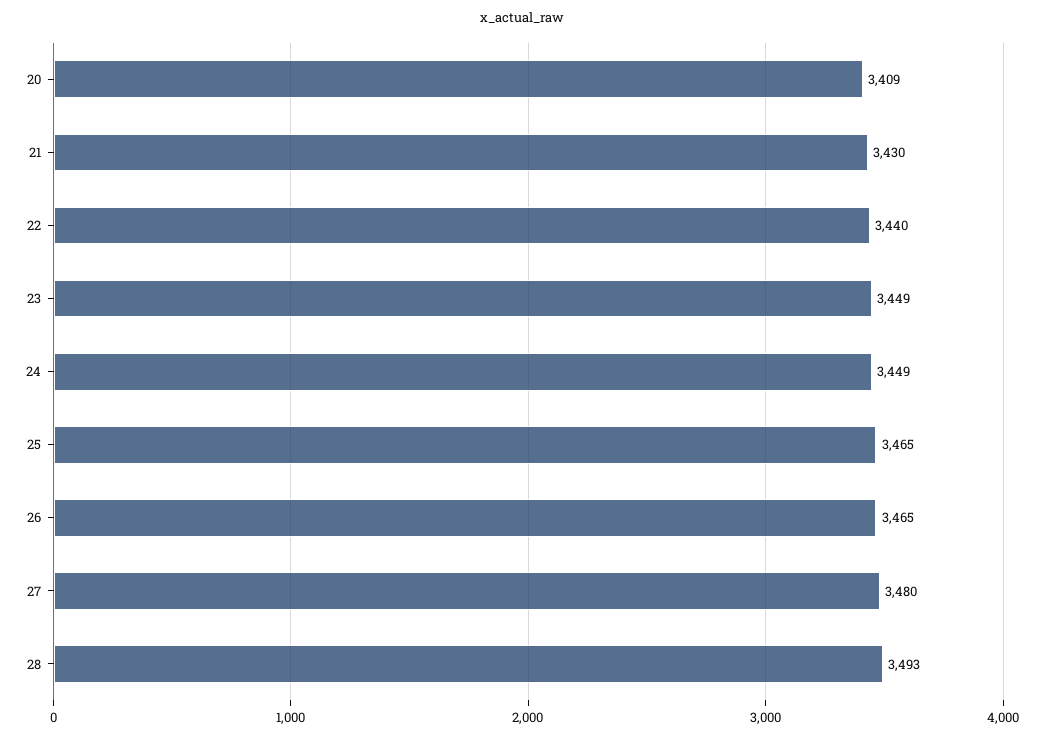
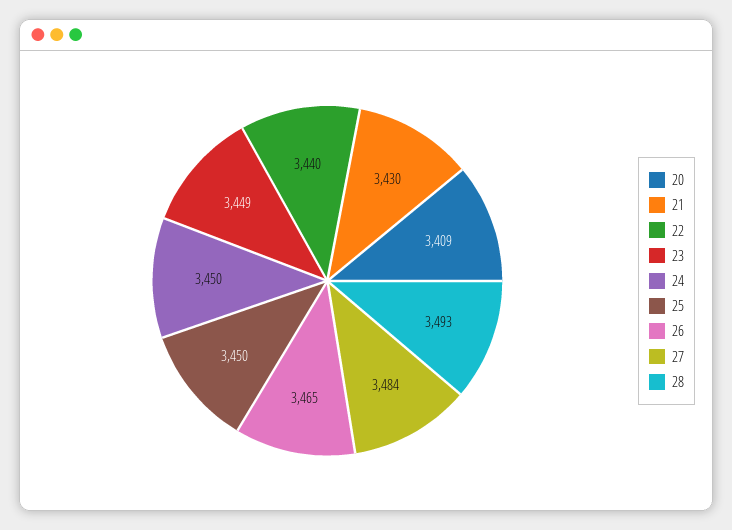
  {
    "20": 3409,
    "21": 3430,
    "22": 3440,
    "23": 3449,
-   "24": 3449,
+   "24": 3450,
-   "25": 3465,
+   "25": 3450,
    "26": 3465,
-   "27": 3480,
+   "27": 3484,
    "28": 3493
  }

